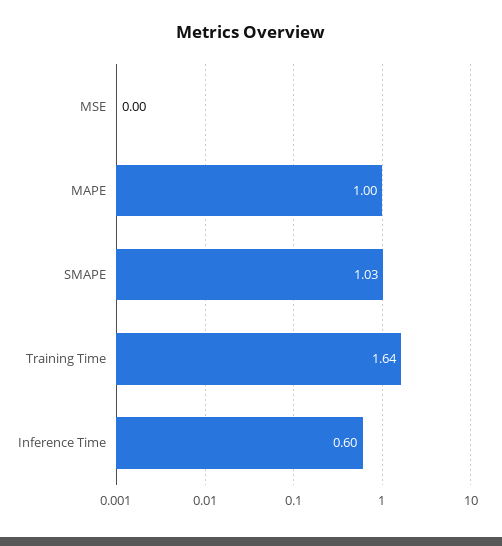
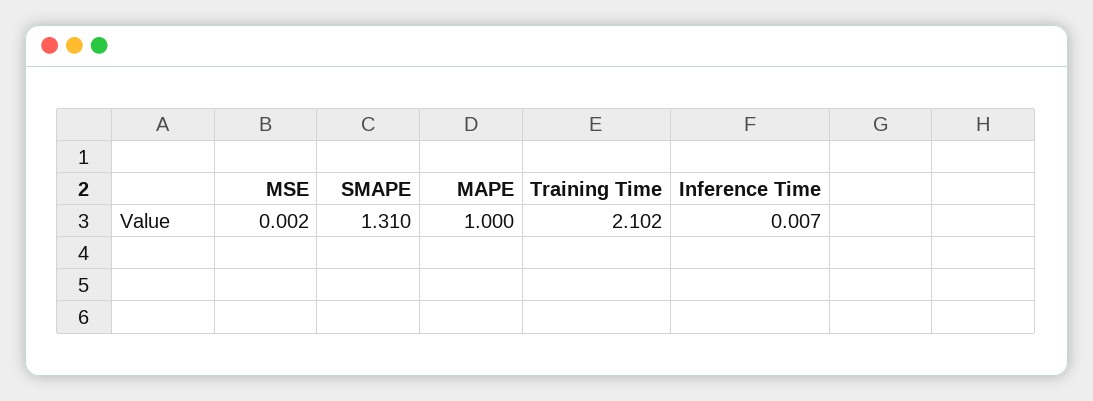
  {
    "MSE": 0.002,
    "MAPE": 1,
-   "SMAPE": 1.03,
+   "SMAPE": 1.31,
-   "Training Time": 1.64,
+   "Training Time": 2.102,
-   "Inference Time": 0.6
+   "Inference Time": 0.007
  }

